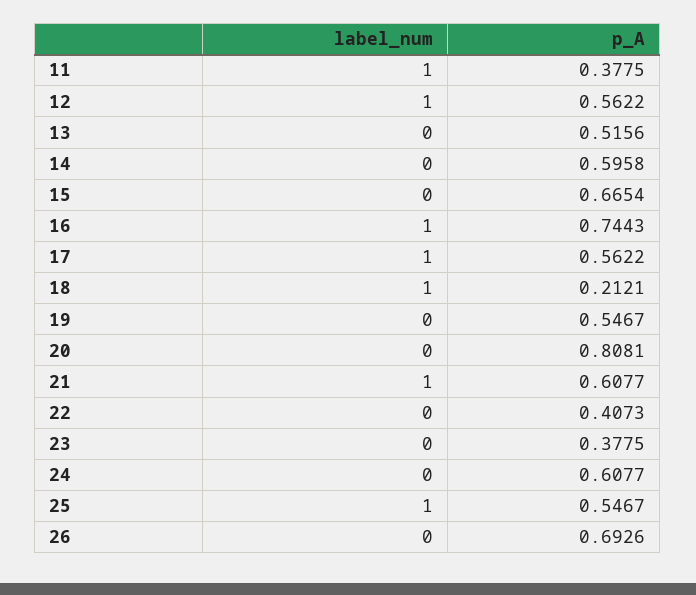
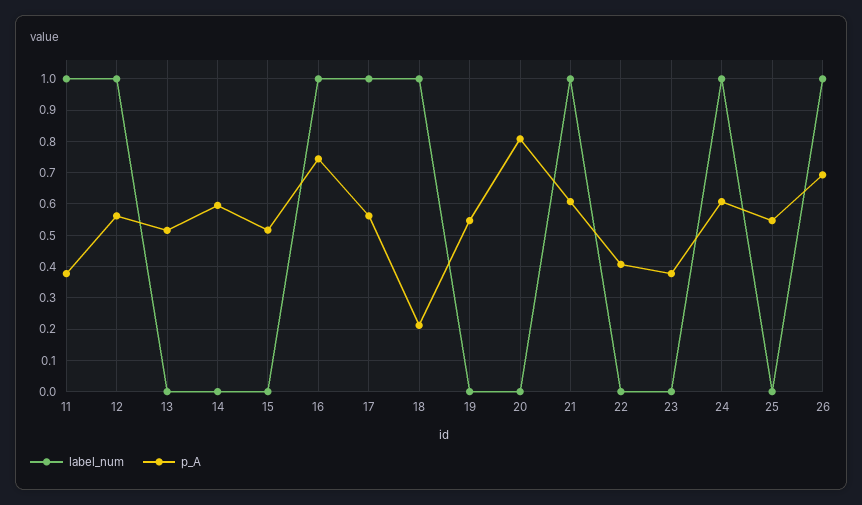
  {
    "label_num": {
      "11": 1,
      "12": 1,
      "13": 0,
      "14": 0,
      "15": 0,
      "16": 1,
      "17": 1,
      "18": 1,
      "19": 0,
      "20": 0,
      "21": 1,
      "22": 0,
      "23": 0,
-     "24": 0,
+     "24": 1,
-     "25": 1,
+     "25": 0,
-     "26": 0
+     "26": 1
    },
    "p_A": {
      "11": 0.3775,
      "12": 0.5622,
      "13": 0.5156,
      "14": 0.5958,
-     "15": 0.6654,
+     "15": 0.52,
      "16": 0.7443,
      "17": 0.5622,
      "18": 0.2121,
      "19": 0.5467,
      "20": 0.8081,
      "21": 0.6077,
      "22": 0.4073,
      "23": 0.3775,
      "24": 0.6077,
      "25": 0.5467,
      "26": 0.6926
    }
  }

